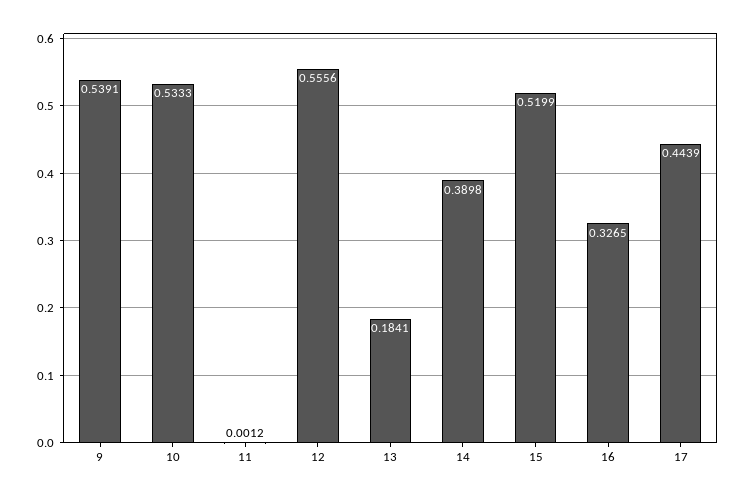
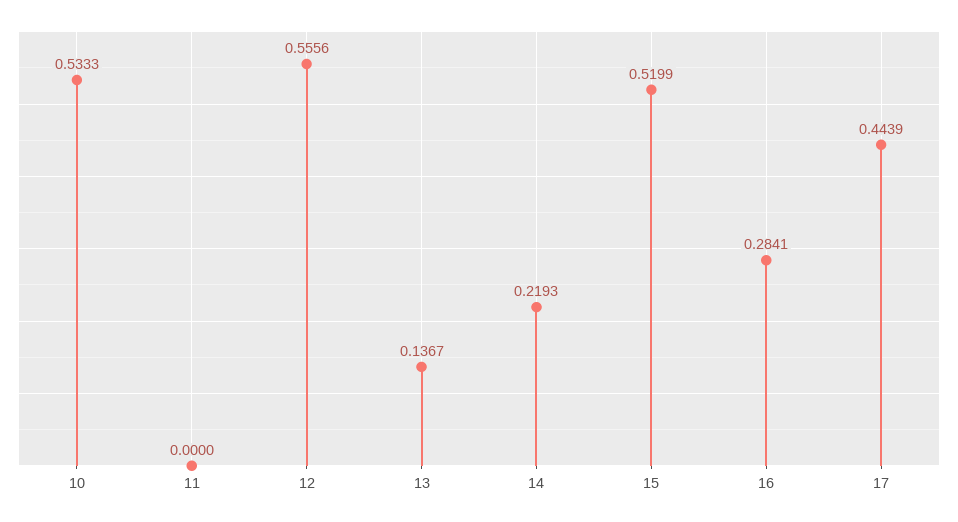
  {
-   "9": 0.5391,
    "10": 0.5333,
-   "11": 0.0012,
+   "11": 0,
    "12": 0.5556,
-   "13": 0.1841,
+   "13": 0.1367,
-   "14": 0.3898,
+   "14": 0.2193,
    "15": 0.5199,
-   "16": 0.3265,
+   "16": 0.2841,
    "17": 0.4439
  }

